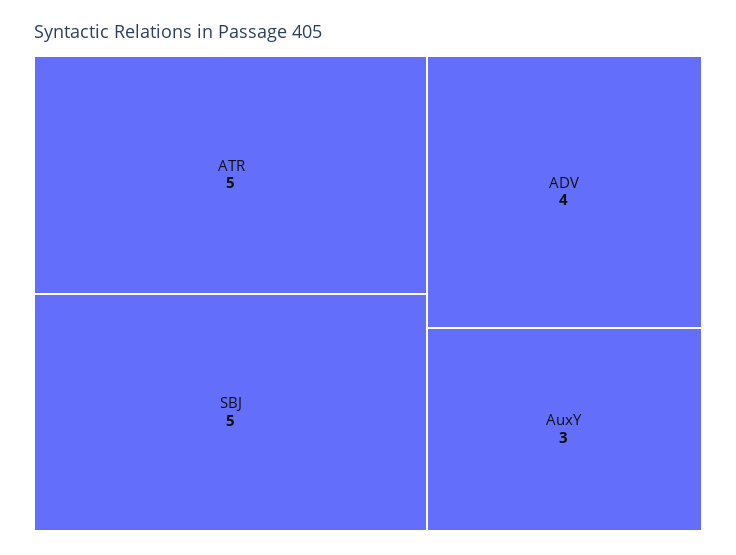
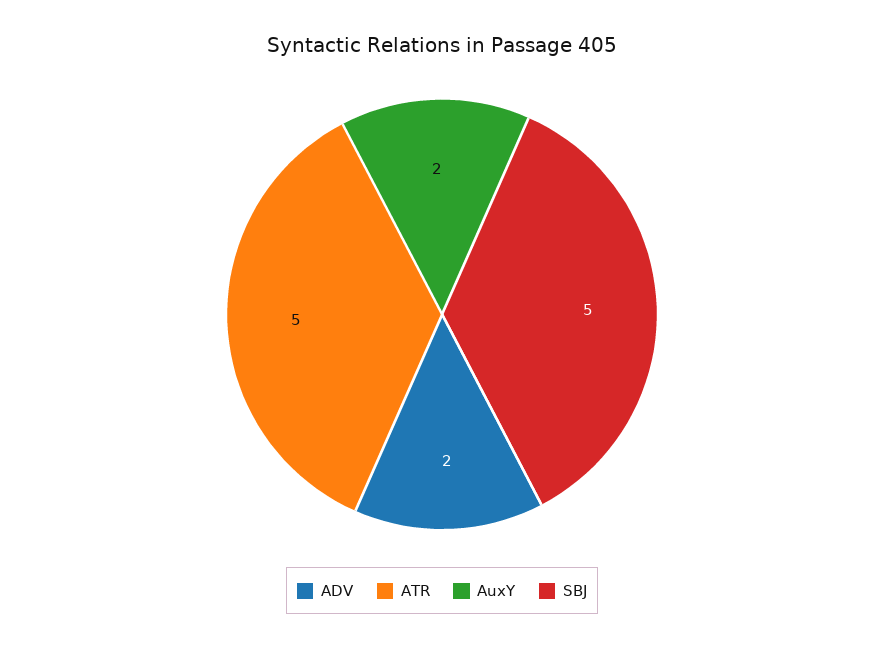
  {
    "ATR": 5,
    "SBJ": 5,
-   "ADV": 4,
+   "ADV": 2,
-   "AuxY": 3
+   "AuxY": 2
  }

